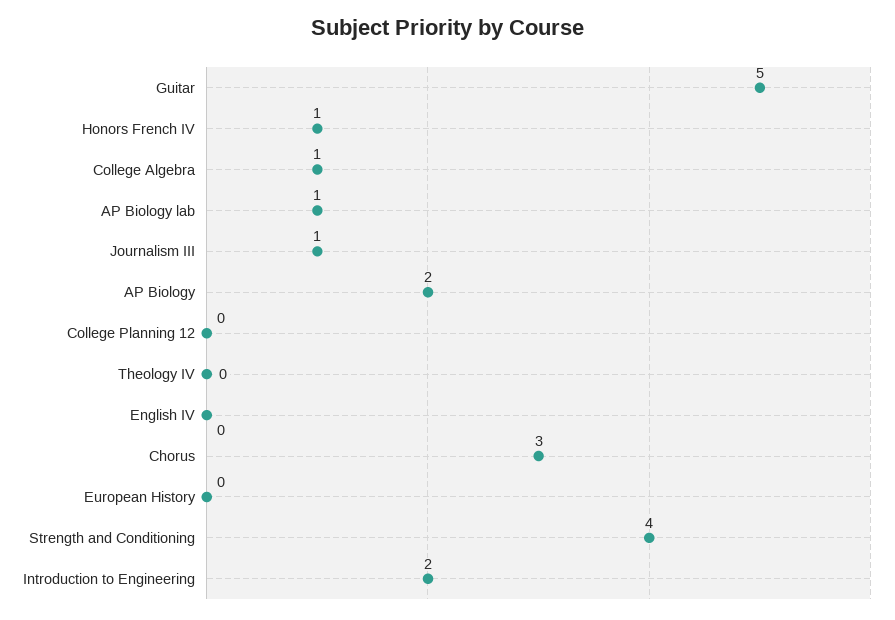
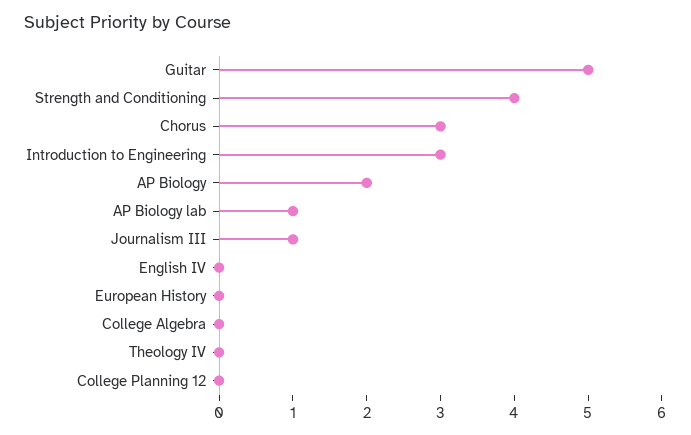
  {
    "Guitar": 5,
-   "Honors French IV": 1,
-   "College Algebra": 1,
+   "College Algebra": 0,
    "AP Biology lab": 1,
    "Journalism III": 1,
    "AP Biology": 2,
    "College Planning 12": 0,
    "Theology IV": 0,
    "English IV": 0,
    "Chorus": 3,
    "European History": 0,
    "Strength and Conditioning": 4,
-   "Introduction to Engineering": 2
+   "Introduction to Engineering": 3
  }

